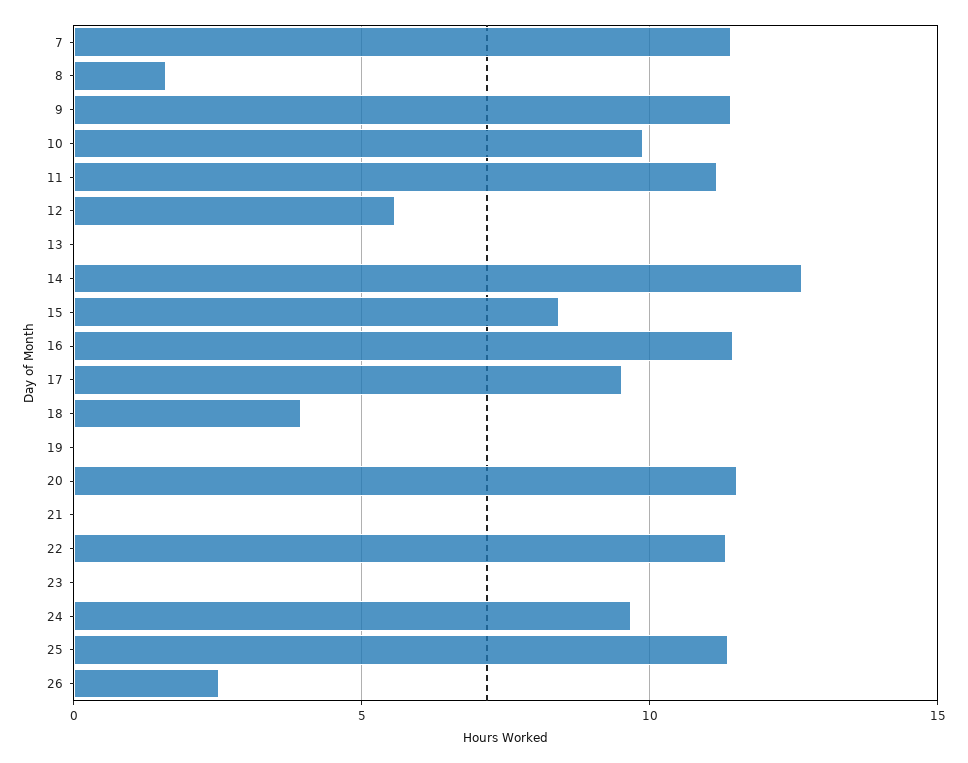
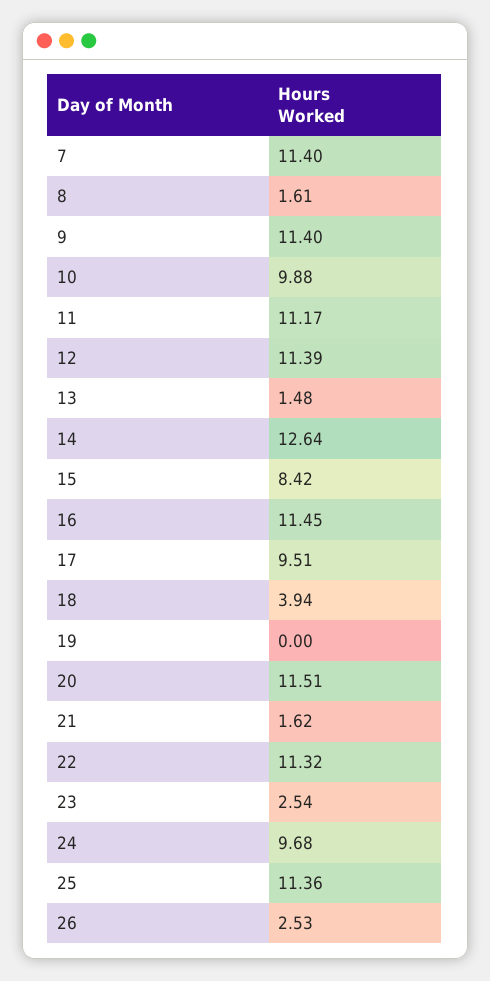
  {
    "7": 11.4,
    "8": 1.61,
    "9": 11.4,
    "10": 9.88,
    "11": 11.17,
-   "12": 5.5,
+   "12": 11.39,
-   "13": 0,
+   "13": 1.48,
    "14": 12.64,
    "15": 8.42,
    "16": 11.45,
    "17": 9.51,
    "18": 3.94,
    "19": 0,
    "20": 11.51,
-   "21": 0,
+   "21": 1.62,
    "22": 11.32,
-   "23": 0,
+   "23": 2.54,
    "24": 9.68,
    "25": 11.36,
    "26": 2.53
  }

